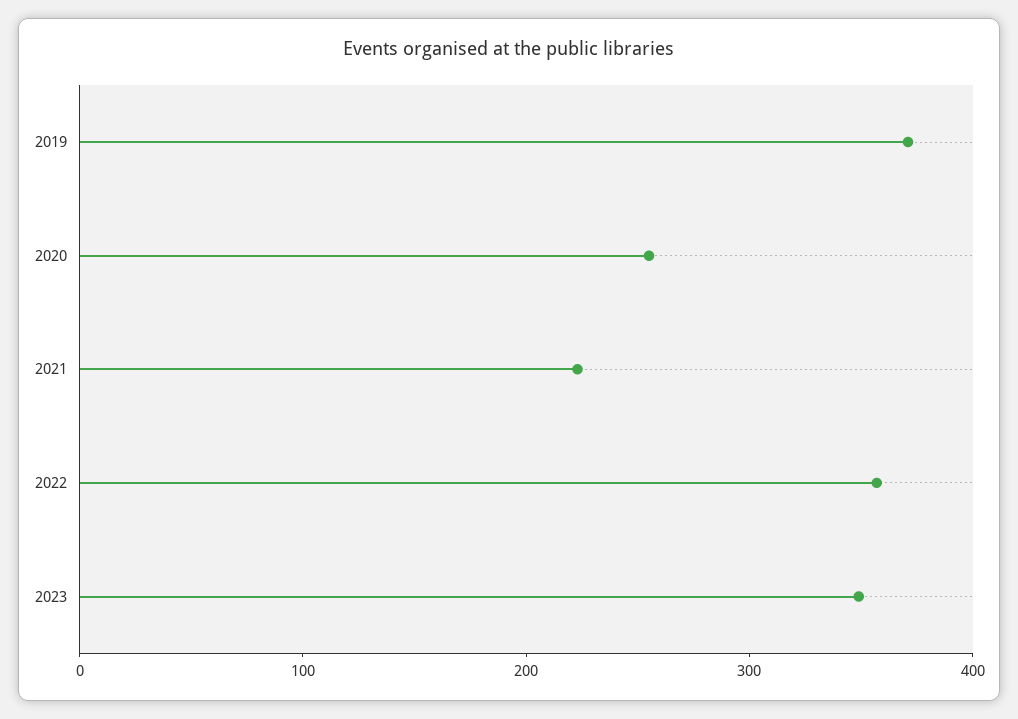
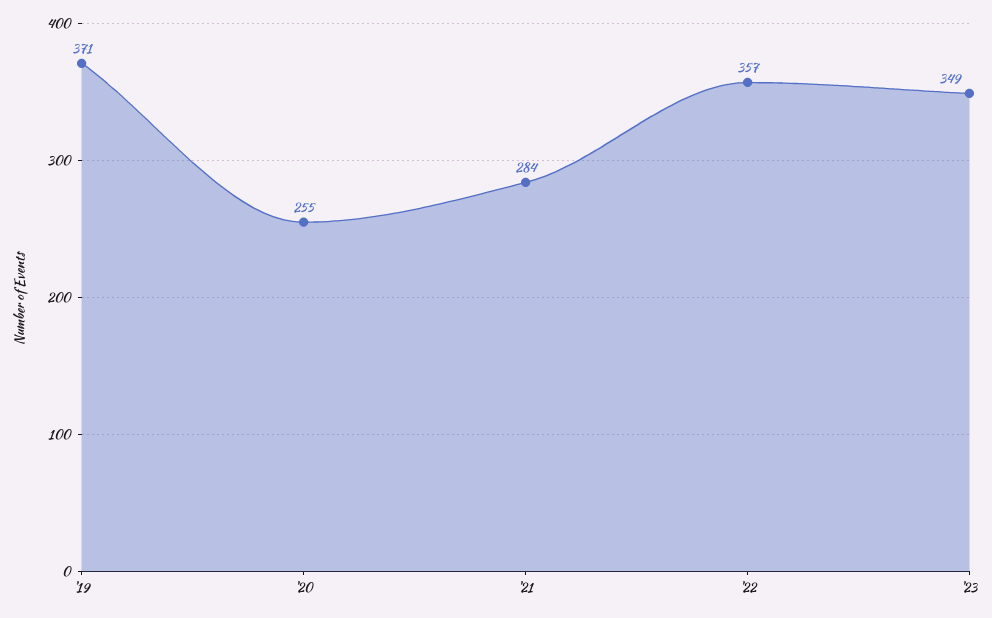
  {
    "2019": 371,
    "2020": 255,
-   "2021": 220,
+   "2021": 284,
    "2022": 357,
    "2023": 349
  }

